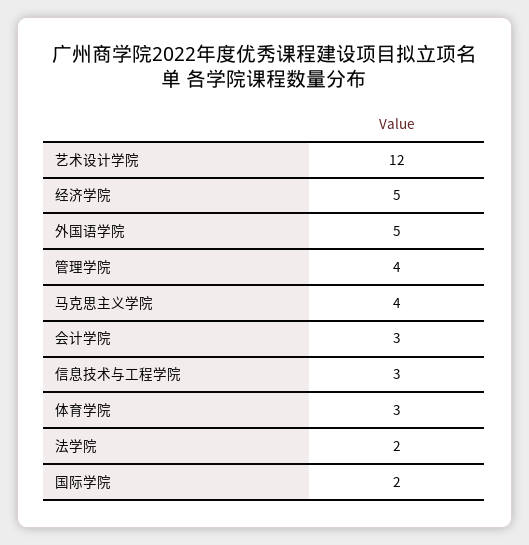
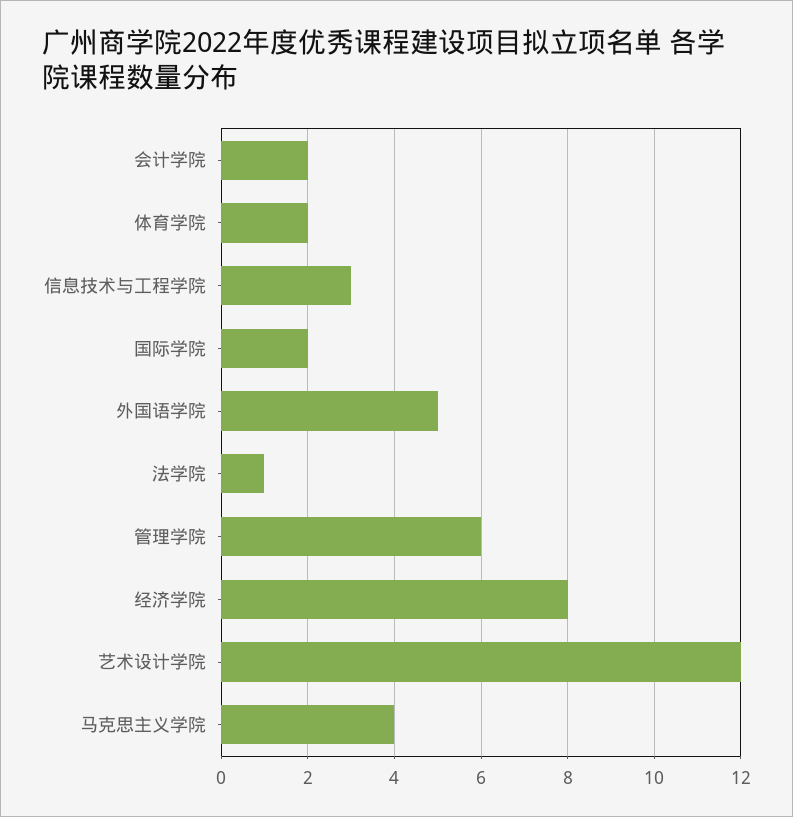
  {
    "艺术设计学院": 12,
-   "经济学院": 5,
+   "经济学院": 8,
    "外国语学院": 5,
-   "管理学院": 4,
+   "管理学院": 6,
    "马克思主义学院": 4,
-   "会计学院": 3,
+   "会计学院": 2,
    "信息技术与工程学院": 3,
-   "体育学院": 3,
+   "体育学院": 2,
-   "法学院": 2,
+   "法学院": 1,
    "国际学院": 2
  }

